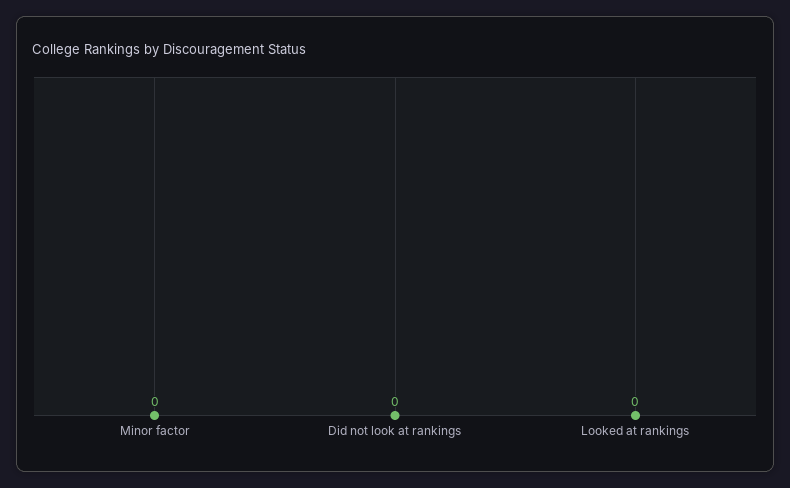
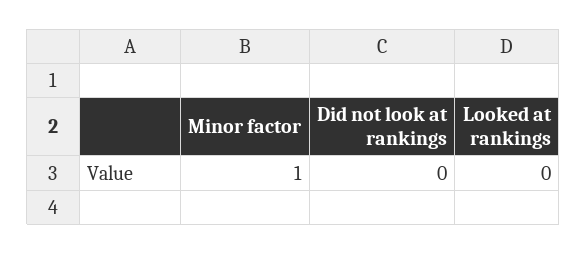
  {
-   "Minor factor": 0,
+   "Minor factor": 1,
    "Did not look at rankings": 0,
    "Looked at rankings": 0
  }

